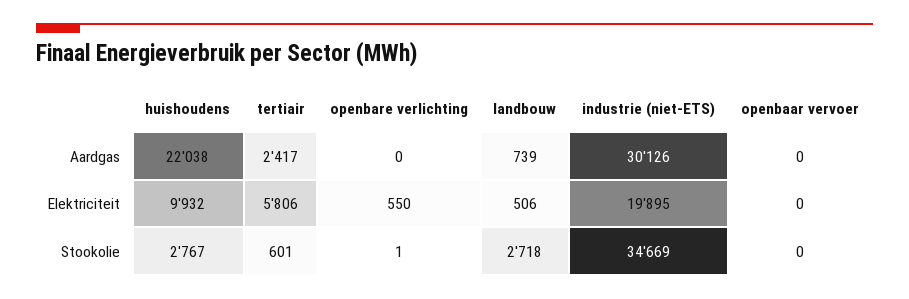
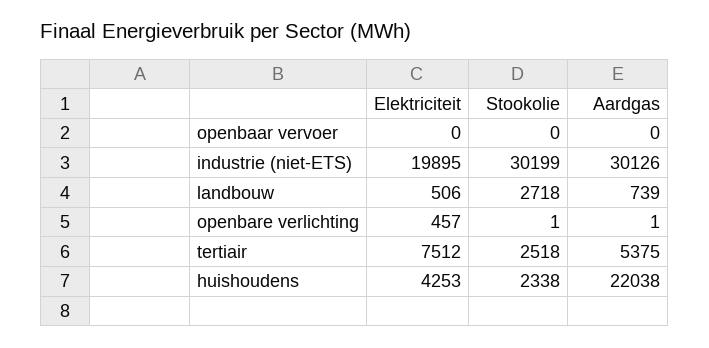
  {
    "huishoudens": {
      "Aardgas": 22038,
-     "Elektriciteit": 9932,
+     "Elektriciteit": 4253,
-     "Stookolie": 2767
+     "Stookolie": 2338
    },
    "tertiair": {
-     "Aardgas": 2417,
+     "Aardgas": 5375,
-     "Elektriciteit": 5806,
+     "Elektriciteit": 7512,
-     "Stookolie": 601
+     "Stookolie": 2518
    },
    "openbare verlichting": {
-     "Aardgas": 0,
+     "Aardgas": 1,
-     "Elektriciteit": 550,
+     "Elektriciteit": 457,
      "Stookolie": 1
    },
    "landbouw": {
      "Aardgas": 739,
      "Elektriciteit": 506,
      "Stookolie": 2718
    },
    "industrie (niet-ETS)": {
      "Aardgas": 30126,
      "Elektriciteit": 19895,
-     "Stookolie": 34669
+     "Stookolie": 30199
    },
    "openbaar vervoer": {
      "Aardgas": 0,
      "Elektriciteit": 0,
      "Stookolie": 0
    }
  }

